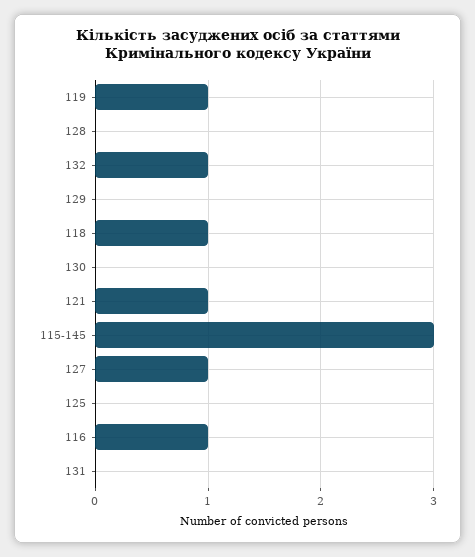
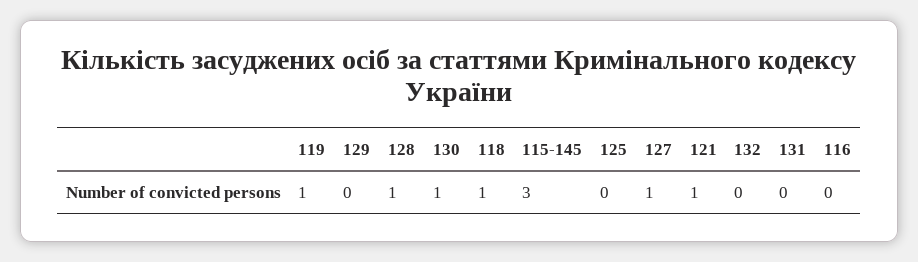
  {
    "119": 1,
-   "128": 0,
+   "128": 1,
-   "132": 1,
+   "132": 0,
    "129": 0,
    "118": 1,
-   "130": 0,
+   "130": 1,
    "121": 1,
    "115-145": 3,
    "127": 1,
    "125": 0,
-   "116": 1,
+   "116": 0,
    "131": 0
  }

